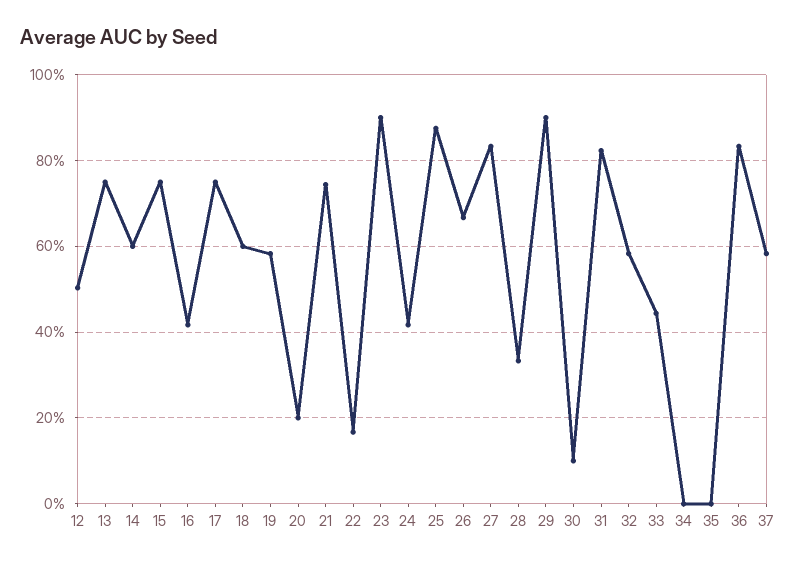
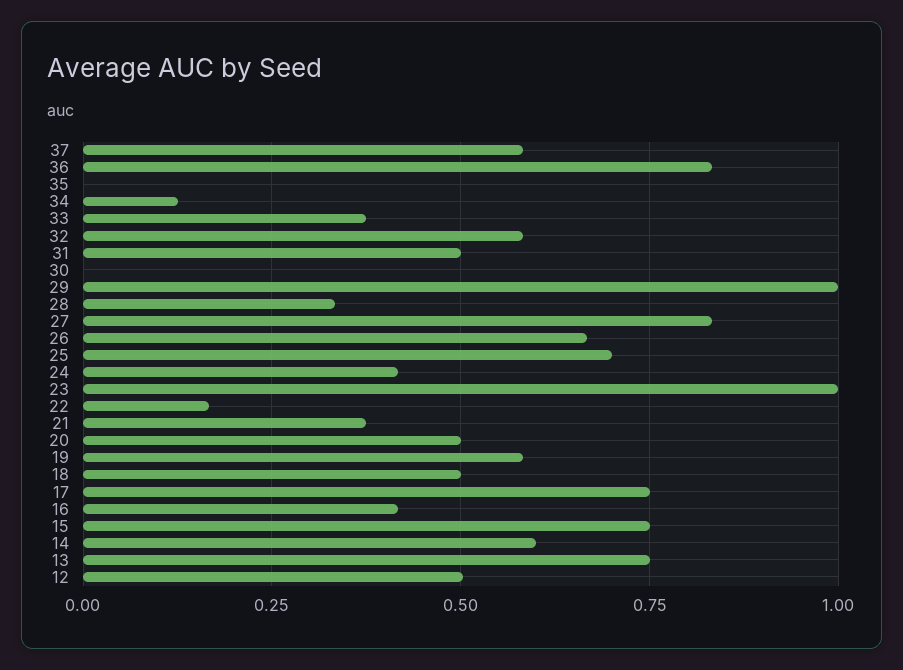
  {
    "12": 0.5,
    "13": 0.76,
    "14": 0.6,
    "15": 0.76,
    "16": 0.42,
    "17": 0.76,
-   "18": 0.6,
+   "18": 0.5,
    "19": 0.58,
-   "20": 0.2,
+   "20": 0.5,
-   "21": 0.74,
+   "21": 0.375,
    "22": 0.16,
-   "23": 0.9,
+   "23": 1,
    "24": 0.42,
-   "25": 0.88,
+   "25": 0.7,
    "26": 0.66,
    "27": 0.84,
    "28": 0.34,
-   "29": 0.9,
+   "29": 1,
-   "30": 0.1,
+   "30": 0,
-   "31": 0.82,
+   "31": 0.5,
    "32": 0.58,
-   "33": 0.44,
+   "33": 0.375,
-   "34": 0,
+   "34": 0.125,
    "35": 0,
    "36": 0.84,
    "37": 0.58
  }

